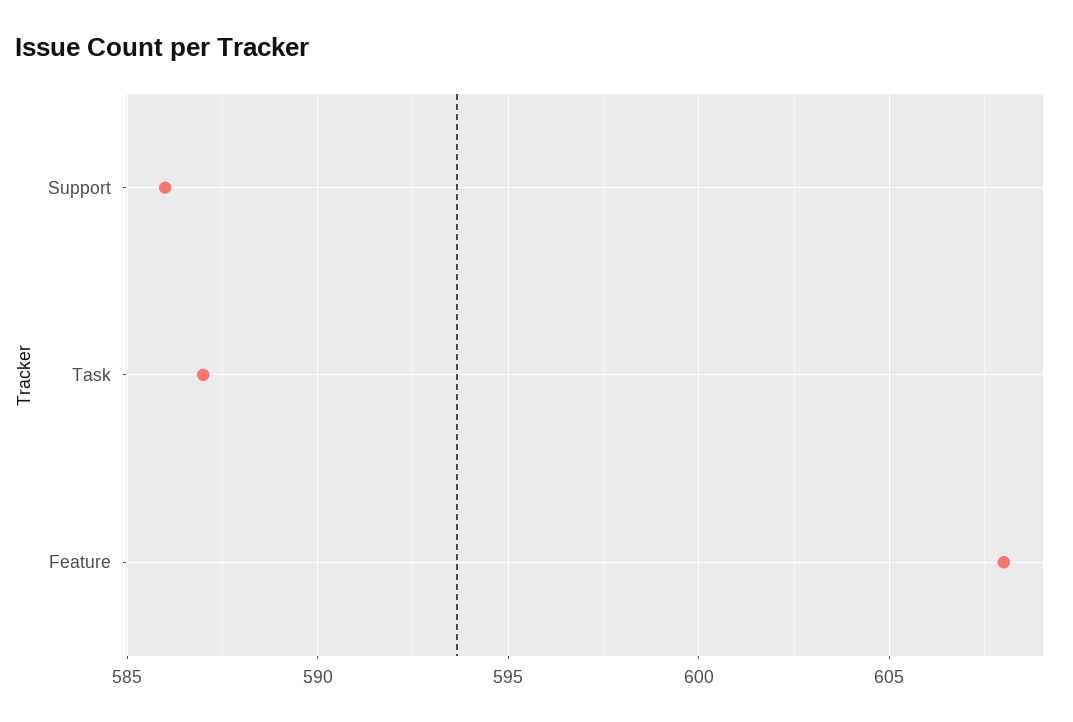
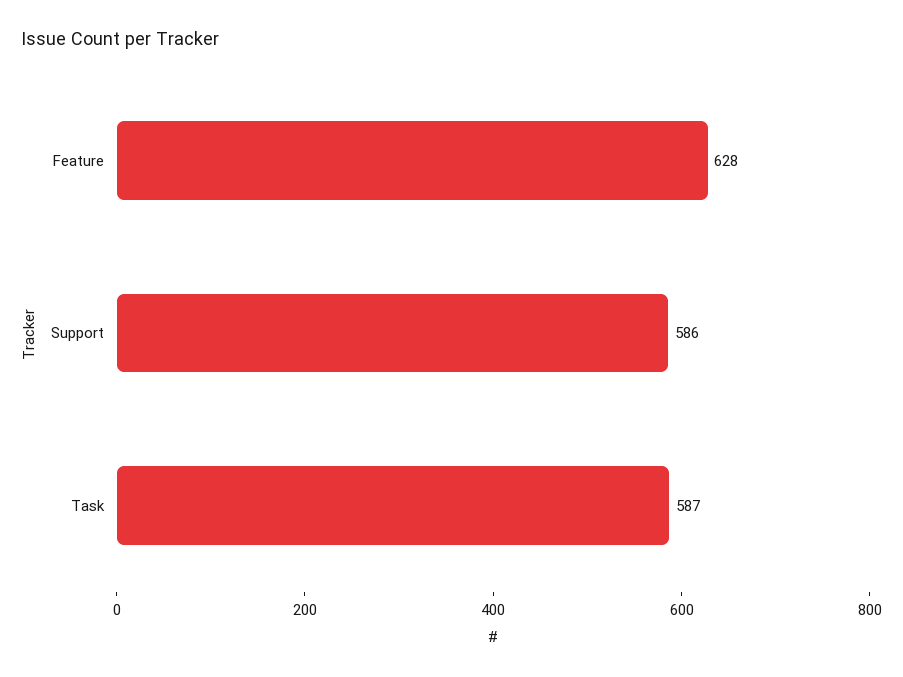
  {
    "Support": 586,
    "Task": 587,
-   "Feature": 608
+   "Feature": 628
  }

